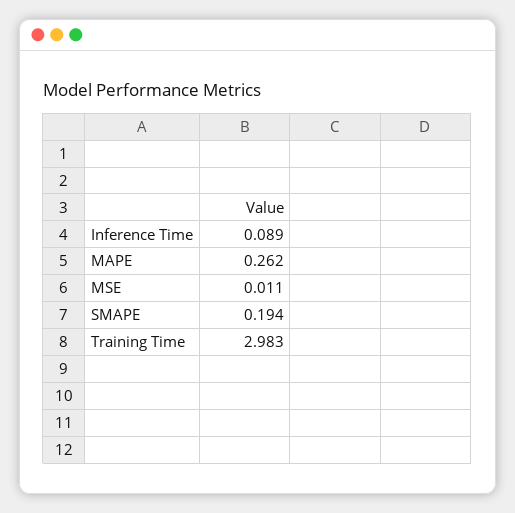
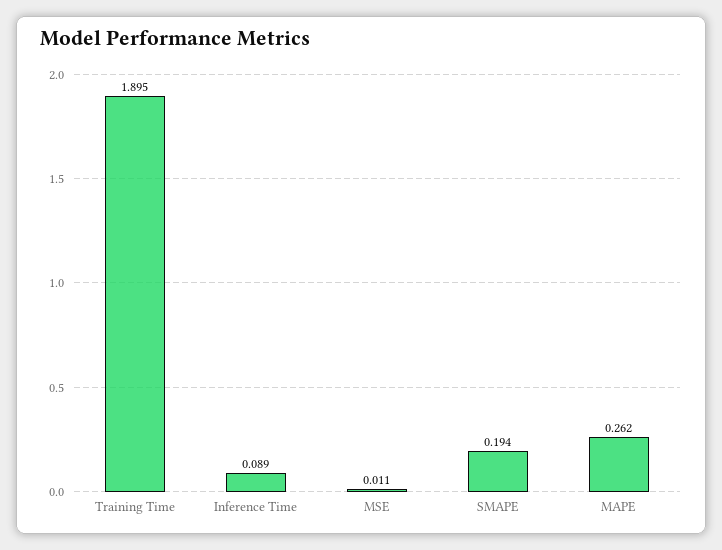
  {
    "Inference Time": 0.089,
    "MAPE": 0.262,
    "MSE": 0.011,
    "SMAPE": 0.194,
-   "Training Time": 2.983
+   "Training Time": 1.895
  }

